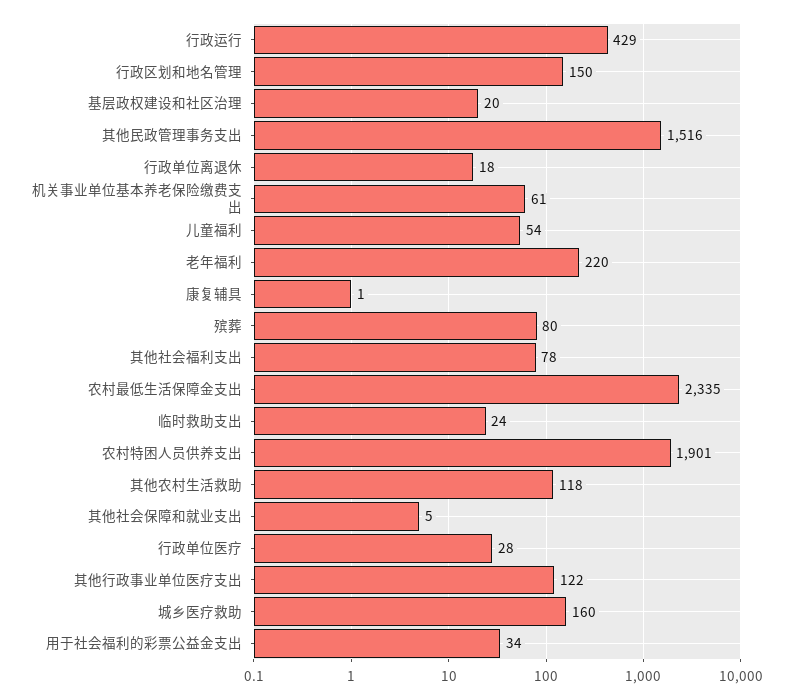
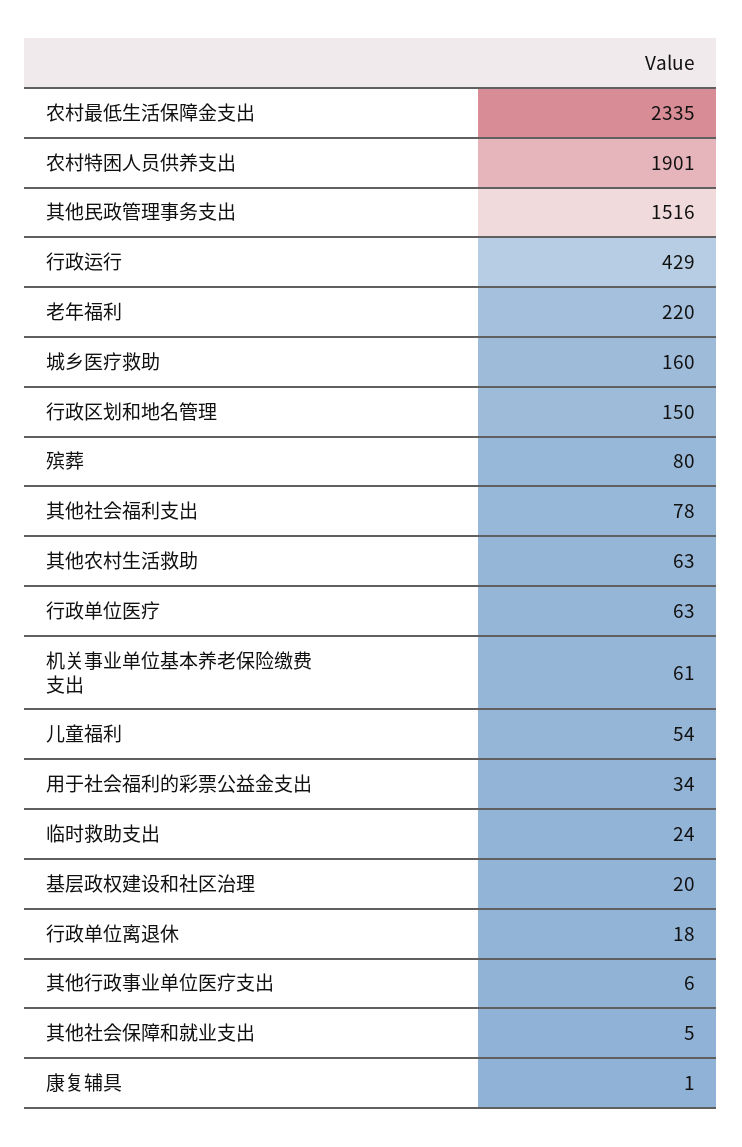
  {
    "行政运行": 429,
    "行政区划和地名管理": 150,
    "基层政权建设和社区治理": 20,
    "其他民政管理事务支出": 1516,
    "行政单位离退休": 18,
    "机关事业单位基本养老保险缴费支出": 61,
    "儿童福利": 54,
    "老年福利": 220,
    "康复辅具": 1,
    "殡葬": 80,
    "其他社会福利支出": 78,
    "农村最低生活保障金支出": 2335,
    "临时救助支出": 24,
    "农村特困人员供养支出": 1901,
-   "其他农村生活救助": 118,
+   "其他农村生活救助": 63,
    "其他社会保障和就业支出": 5,
-   "行政单位医疗": 28,
+   "行政单位医疗": 63,
-   "其他行政事业单位医疗支出": 122,
+   "其他行政事业单位医疗支出": 6,
    "城乡医疗救助": 160,
    "用于社会福利的彩票公益金支出": 34
  }

